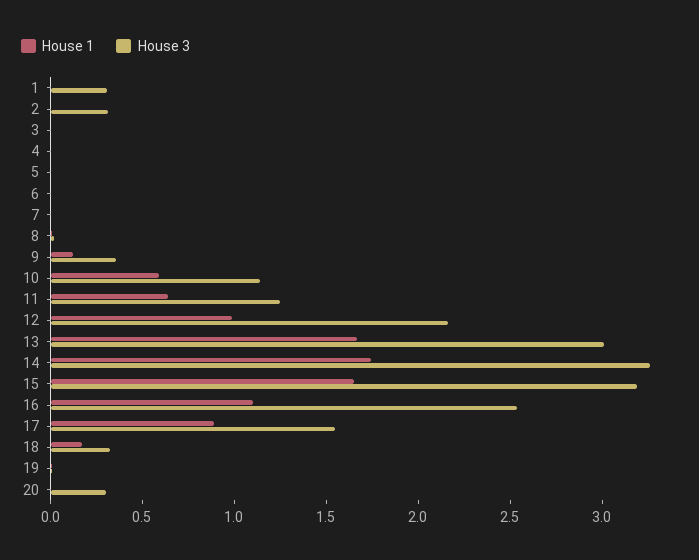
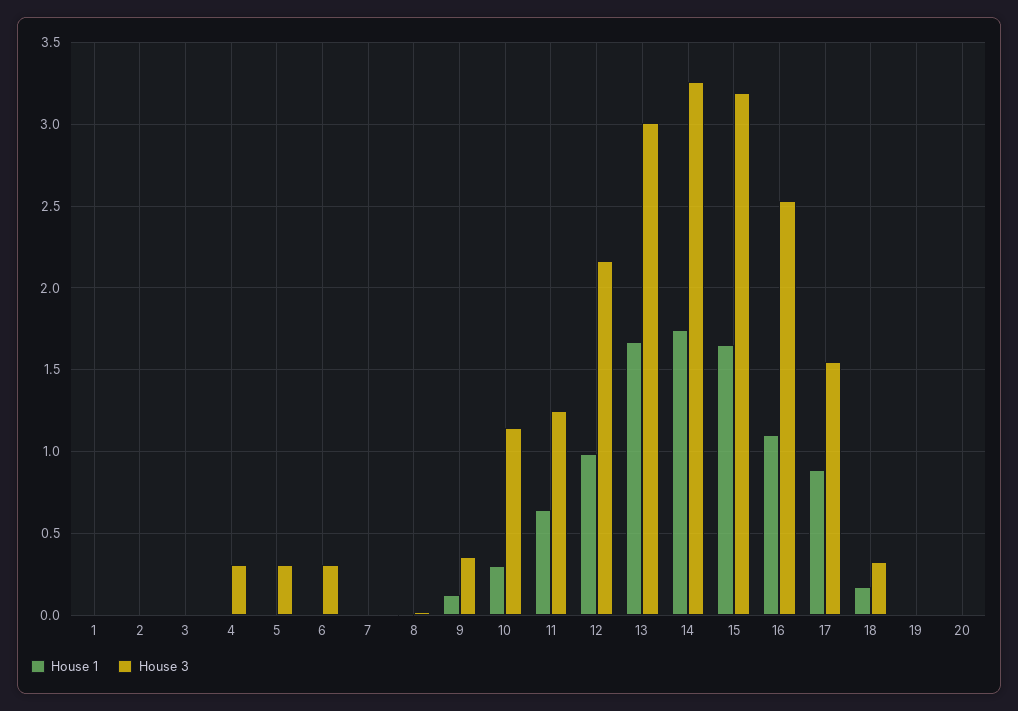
  {
    "House 1": {
      "1": 0,
      "2": 0,
      "3": 0,
      "4": 0,
      "5": 0,
      "6": 0,
      "7": 0,
      "8": 0,
      "9": 0.1,
-     "10": 0.6,
+     "10": 0.3,
      "11": 0.65,
      "12": 1,
      "13": 1.65,
      "14": 1.75,
      "15": 1.65,
      "16": 1.1,
      "17": 0.9,
      "18": 0.15,
      "19": 0,
      "20": 0
    },
    "House 3": {
-     "1": 0.3,
+     "1": 0,
-     "2": 0.3,
+     "2": 0,
      "3": 0,
-     "4": 0,
+     "4": 0.3,
-     "5": 0,
+     "5": 0.3,
-     "6": 0,
+     "6": 0.3,
      "7": 0,
      "8": 0,
      "9": 0.35,
      "10": 1.15,
      "11": 1.25,
      "12": 2.15,
      "13": 3,
      "14": 3.25,
      "15": 3.2,
      "16": 2.55,
      "17": 1.55,
      "18": 0.3,
      "19": 0,
-     "20": 0.3
+     "20": 0
    }
  }

